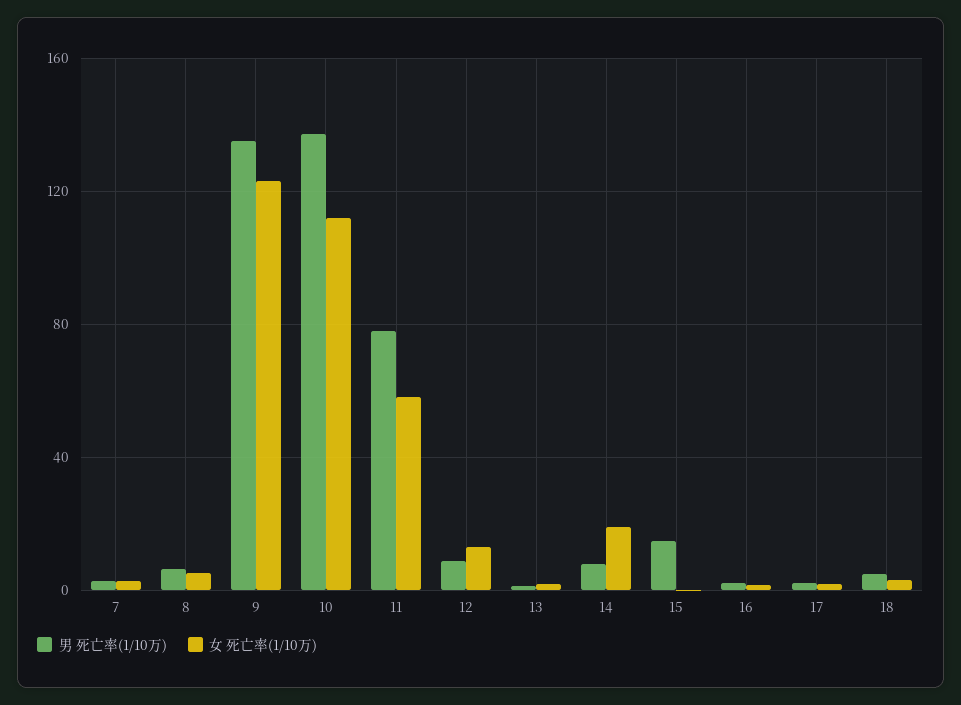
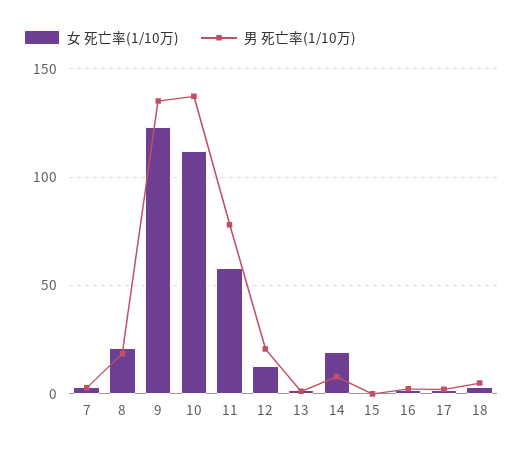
  {
    "男 死亡率(1/10万)": {
      "7": 5,
-     "8": 5,
+     "8": 20,
      "9": 135,
      "10": 135,
      "11": 80,
-     "12": 10,
+     "12": 20,
      "13": 0,
      "14": 10,
-     "15": 15,
+     "15": 0,
      "16": 0,
      "17": 0,
      "18": 5
    },
    "女 死亡率(1/10万)": {
      "7": 5,
-     "8": 5,
+     "8": 20,
      "9": 125,
      "10": 110,
      "11": 60,
      "12": 15,
      "13": 0,
      "14": 20,
      "15": 0,
      "16": 0,
      "17": 0,
      "18": 5
    }
  }

